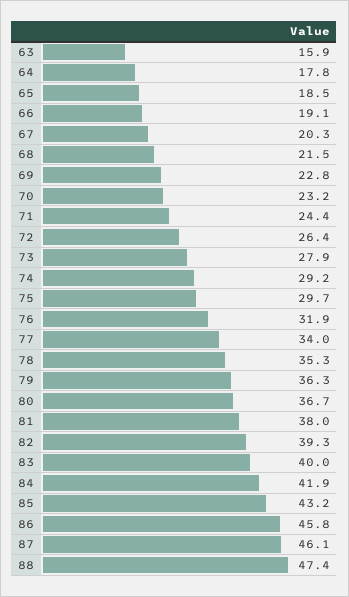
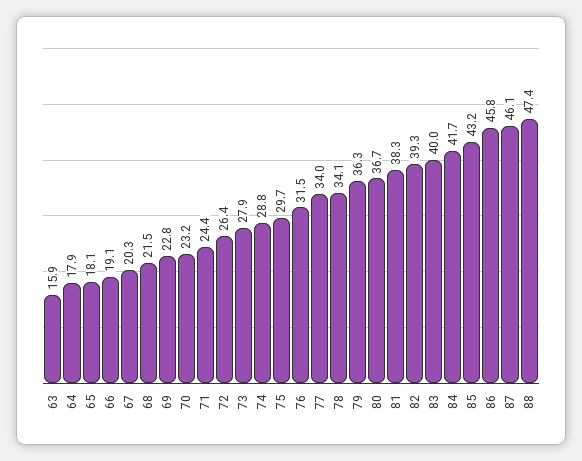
  {
    "63": 15.9,
-   "64": 17.8,
+   "64": 17.9,
-   "65": 18.5,
+   "65": 18.1,
    "66": 19.1,
    "67": 20.3,
    "68": 21.5,
    "69": 22.8,
    "70": 23.2,
    "71": 24.4,
    "72": 26.4,
    "73": 27.9,
-   "74": 29.2,
+   "74": 28.8,
    "75": 29.7,
-   "76": 31.9,
+   "76": 31.5,
    "77": 34,
-   "78": 35.3,
+   "78": 34.1,
    "79": 36.3,
    "80": 36.7,
-   "81": 38,
+   "81": 38.3,
    "82": 39.3,
    "83": 40,
-   "84": 41.9,
+   "84": 41.7,
    "85": 43.2,
    "86": 45.8,
    "87": 46.1,
    "88": 47.4
  }

